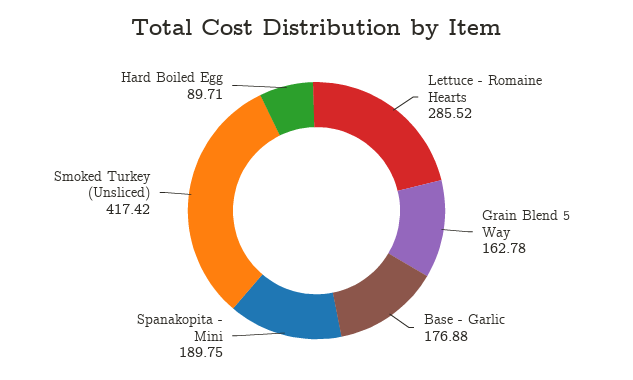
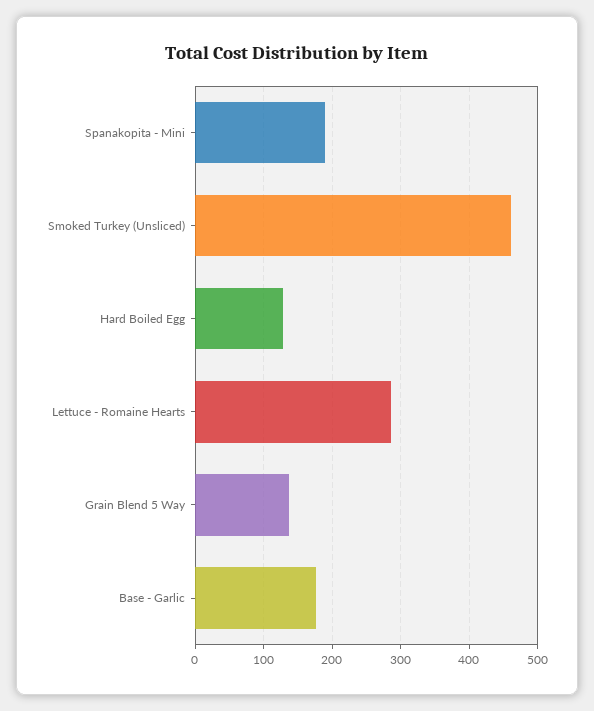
  {
    "Lettuce - Romaine Hearts": 285.52,
-   "Grain Blend 5 Way": 162.78,
+   "Grain Blend 5 Way": 140,
    "Base - Garlic": 176.88,
    "Spanakopita - Mini": 189.75,
-   "Smoked Turkey (Unsliced)": 417.42,
+   "Smoked Turkey (Unsliced)": 460,
-   "Hard Boiled Egg": 89.71
+   "Hard Boiled Egg": 130
  }

